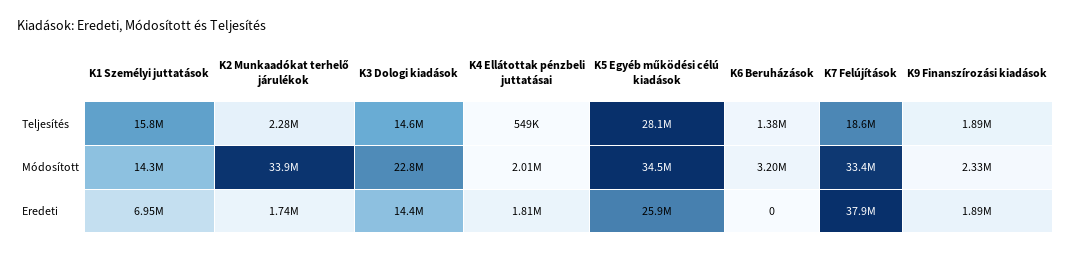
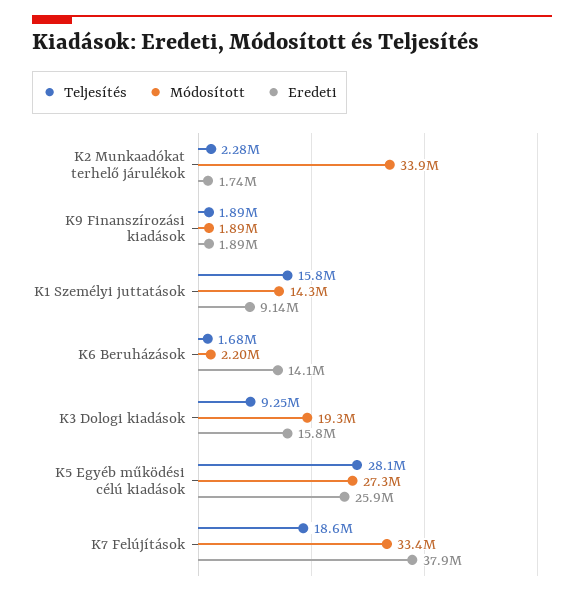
  {
    "Teljesítés": {
      "K1 Személyi juttatások": 15800000,
      "K2 Munkaadókat terhelő járulékok": 2280000,
-     "K3 Dologi kiadások": 14600000,
+     "K3 Dologi kiadások": 9250000,
-     "K4 Ellátottak pénzbeli juttatásai": 549000,
      "K5 Egyéb működési célú kiadások": 28100000,
-     "K6 Beruházások": 1380000,
+     "K6 Beruházások": 1680000,
      "K7 Felújítások": 18600000,
      "K9 Finanszírozási kiadások": 1890000
    },
    "Módosított": {
      "K1 Személyi juttatások": 14300000,
      "K2 Munkaadókat terhelő járulékok": 33900000,
-     "K3 Dologi kiadások": 22800000,
+     "K3 Dologi kiadások": 19300000,
-     "K4 Ellátottak pénzbeli juttatásai": 2010000,
-     "K5 Egyéb működési célú kiadások": 34500000,
+     "K5 Egyéb működési célú kiadások": 27300000,
-     "K6 Beruházások": 3200000,
+     "K6 Beruházások": 2200000,
      "K7 Felújítások": 33400000,
-     "K9 Finanszírozási kiadások": 2330000
+     "K9 Finanszírozási kiadások": 1890000
    },
    "Eredeti": {
-     "K1 Személyi juttatások": 6950000,
+     "K1 Személyi juttatások": 9140000,
      "K2 Munkaadókat terhelő járulékok": 1740000,
-     "K3 Dologi kiadások": 14400000,
+     "K3 Dologi kiadások": 15800000,
-     "K4 Ellátottak pénzbeli juttatásai": 1810000,
      "K5 Egyéb működési célú kiadások": 25900000,
-     "K6 Beruházások": 0,
+     "K6 Beruházások": 14100000,
      "K7 Felújítások": 37900000,
      "K9 Finanszírozási kiadások": 1890000
    }
  }

